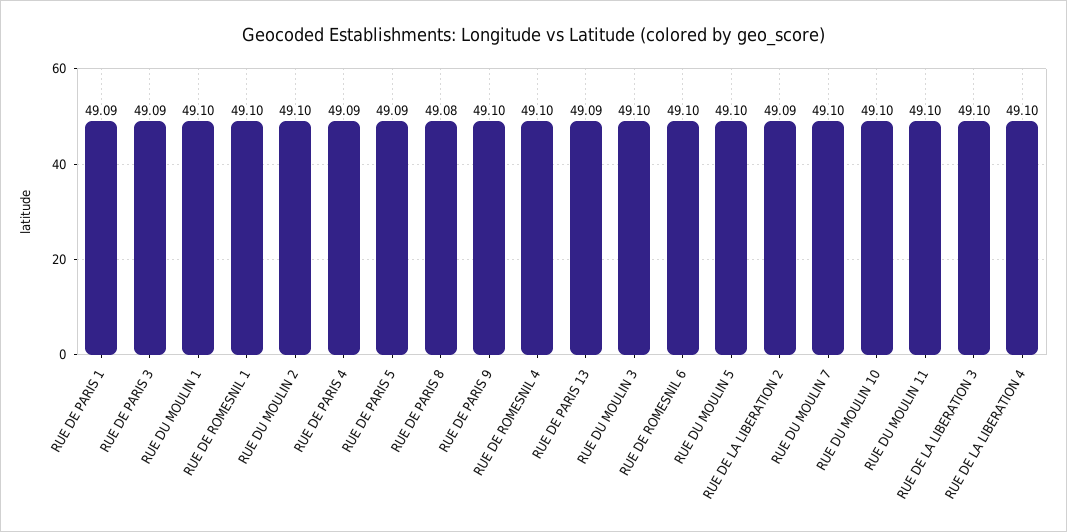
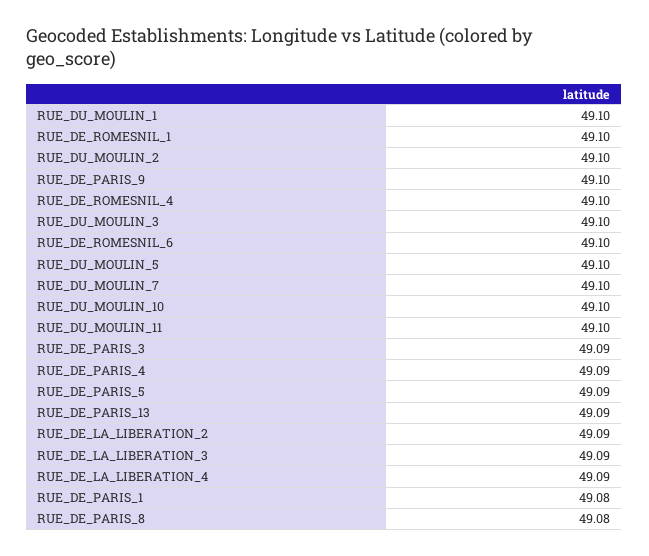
  {
-   "RUE DE PARIS 1": 49.09,
+   "RUE DE PARIS 1": 49.08,
    "RUE DE PARIS 3": 49.09,
    "RUE DU MOULIN 1": 49.1,
    "RUE DE ROMESNIL 1": 49.1,
    "RUE DU MOULIN 2": 49.1,
    "RUE DE PARIS 4": 49.09,
    "RUE DE PARIS 5": 49.09,
    "RUE DE PARIS 8": 49.08,
    "RUE DE PARIS 9": 49.1,
    "RUE DE ROMESNIL 4": 49.1,
    "RUE DE PARIS 13": 49.09,
    "RUE DU MOULIN 3": 49.1,
    "RUE DE ROMESNIL 6": 49.1,
    "RUE DU MOULIN 5": 49.1,
    "RUE DE LA LIBERATION 2": 49.09,
    "RUE DU MOULIN 7": 49.1,
    "RUE DU MOULIN 10": 49.1,
    "RUE DU MOULIN 11": 49.1,
-   "RUE DE LA LIBERATION 3": 49.1,
+   "RUE DE LA LIBERATION 3": 49.09,
-   "RUE DE LA LIBERATION 4": 49.1
+   "RUE DE LA LIBERATION 4": 49.09
  }

